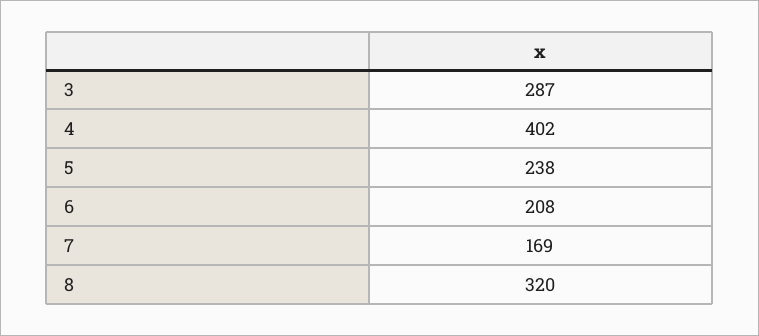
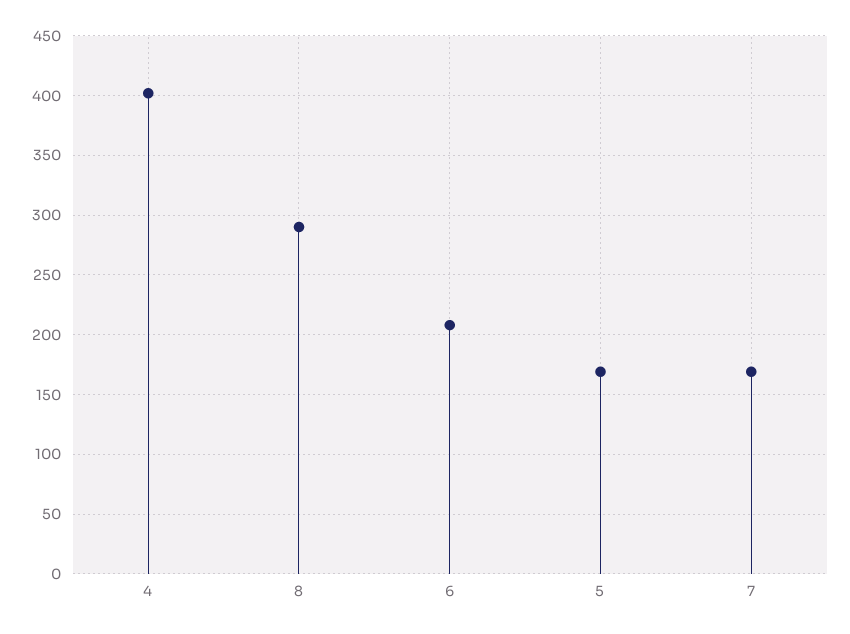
  {
-   "3": 287,
    "4": 402,
-   "5": 238,
+   "5": 170,
    "6": 208,
    "7": 169,
-   "8": 320
+   "8": 290
  }

